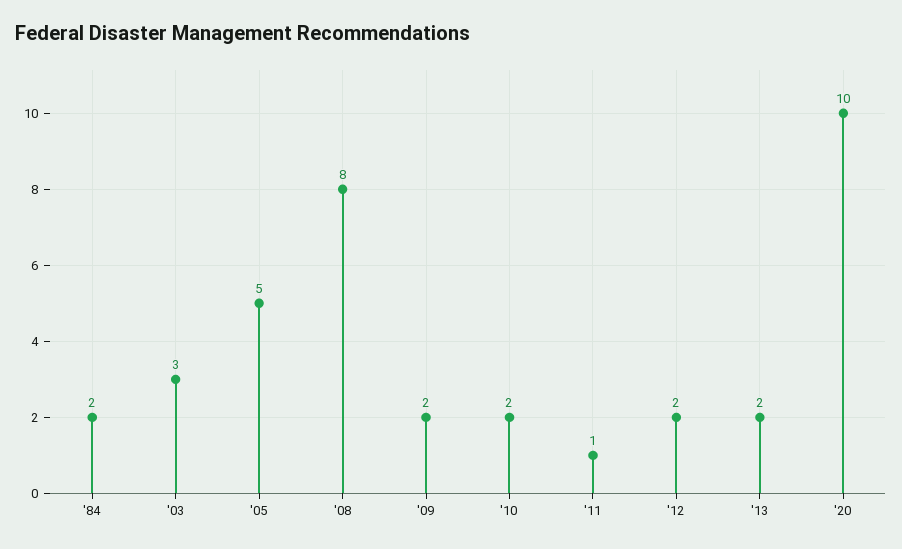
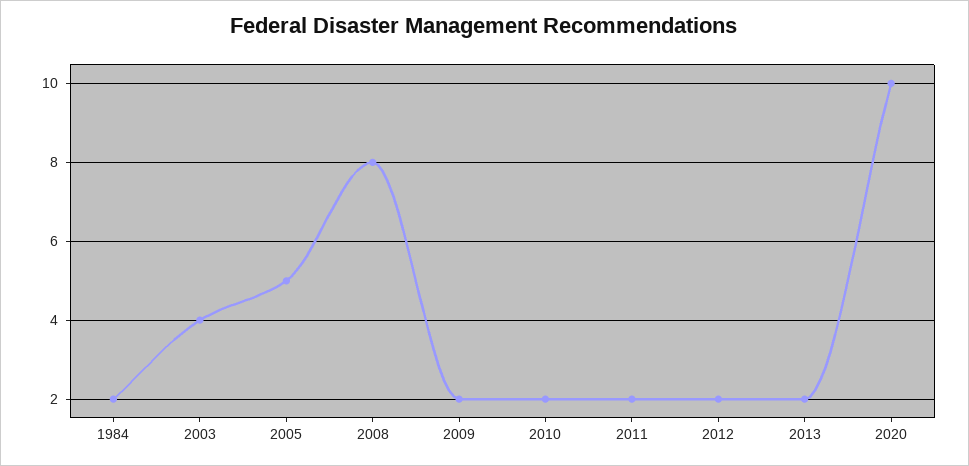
  {
    "'84": 2,
-   "'03": 3,
+   "'03": 4,
    "'05": 5,
    "'08": 8,
    "'09": 2,
    "'10": 2,
-   "'11": 1,
+   "'11": 2,
    "'12": 2,
    "'13": 2,
    "'20": 10
  }

